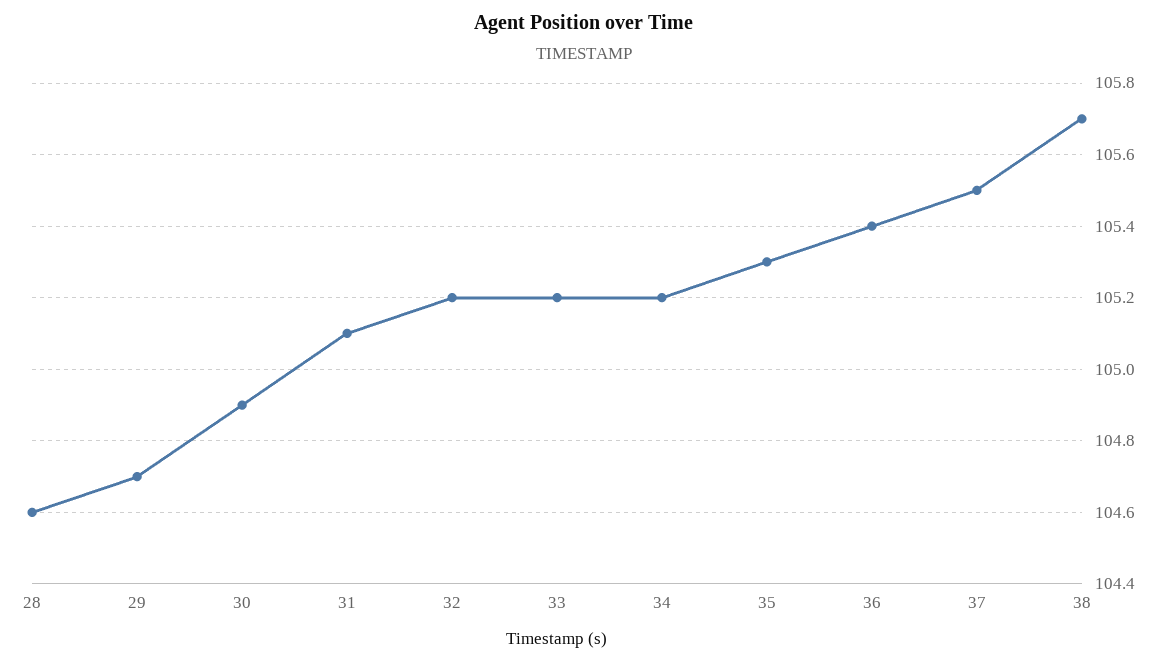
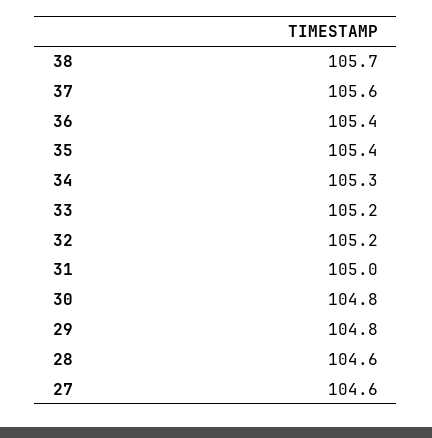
  {
    "28": 104.6,
-   "29": 104.7,
+   "29": 104.8,
-   "30": 104.9,
+   "30": 104.8,
-   "31": 105.1,
+   "31": 105,
    "32": 105.2,
    "33": 105.2,
-   "34": 105.2,
+   "34": 105.3,
-   "35": 105.3,
+   "35": 105.4,
    "36": 105.4,
-   "37": 105.5,
+   "37": 105.6,
-   "38": 105.7
+   "38": 105.7,
+   "27": 104.6
  }

